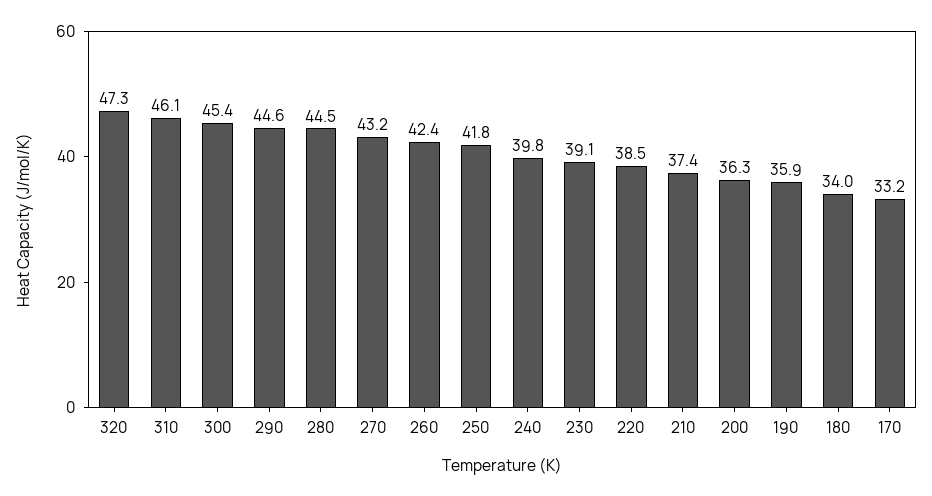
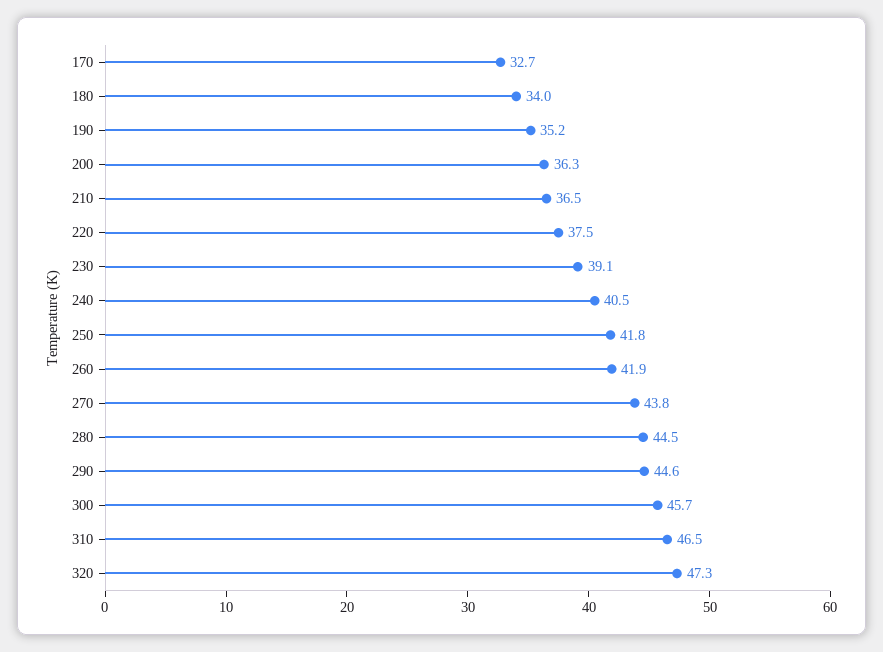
  {
    "320": 47.3,
-   "310": 46.1,
+   "310": 46.5,
-   "300": 45.4,
+   "300": 45.7,
    "290": 44.6,
    "280": 44.5,
-   "270": 43.2,
+   "270": 43.8,
-   "260": 42.4,
+   "260": 41.9,
    "250": 41.8,
-   "240": 39.8,
+   "240": 40.5,
    "230": 39.1,
-   "220": 38.5,
+   "220": 37.5,
-   "210": 37.4,
+   "210": 36.5,
    "200": 36.3,
-   "190": 35.9,
+   "190": 35.2,
    "180": 34,
-   "170": 33.2
+   "170": 32.7
  }

